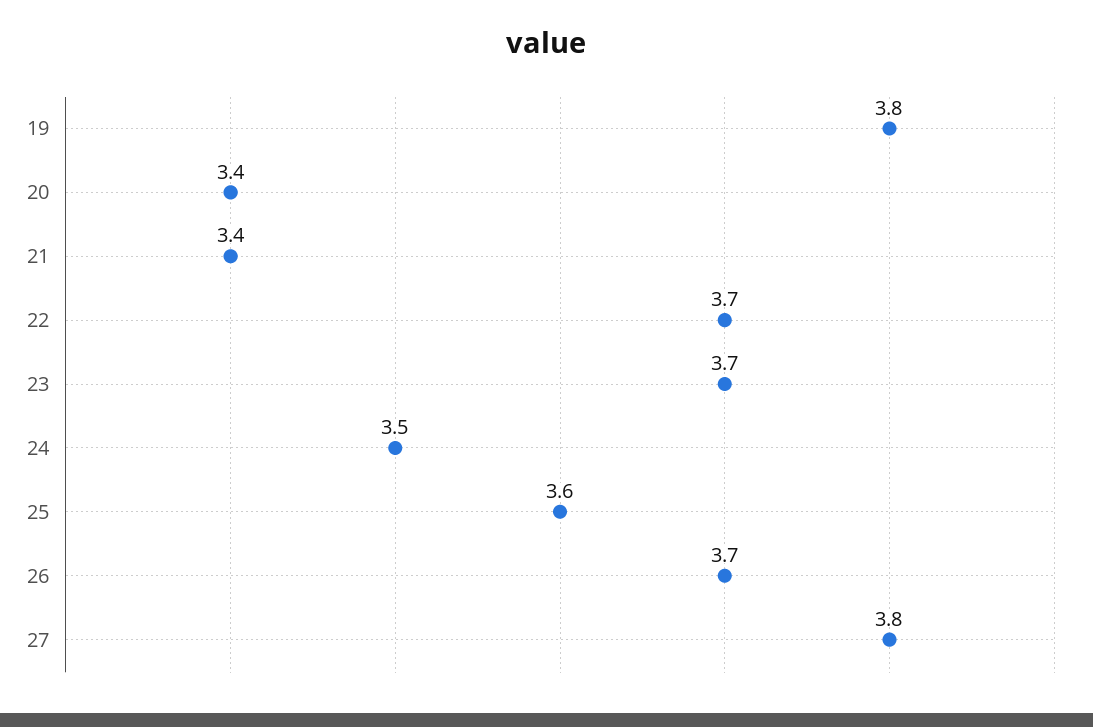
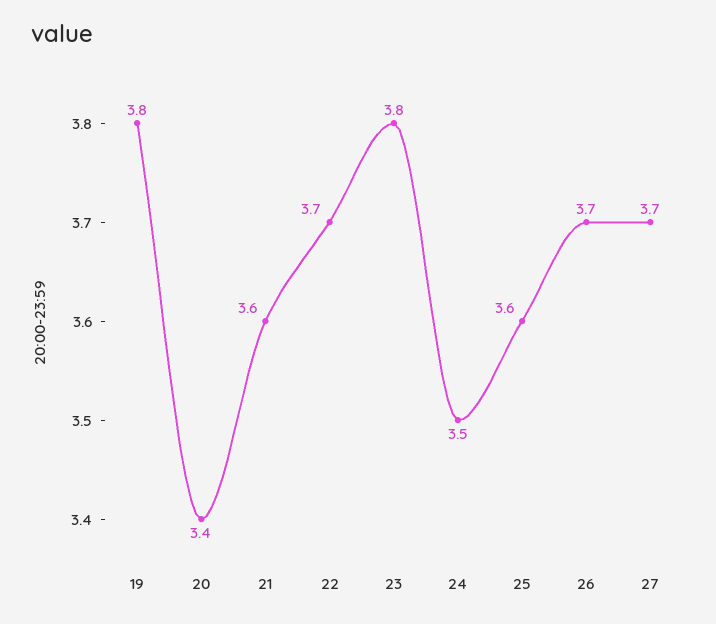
  {
    "19": 3.8,
    "20": 3.4,
-   "21": 3.4,
+   "21": 3.6,
    "22": 3.7,
-   "23": 3.7,
+   "23": 3.8,
    "24": 3.5,
    "25": 3.6,
    "26": 3.7,
-   "27": 3.8
+   "27": 3.7
  }

